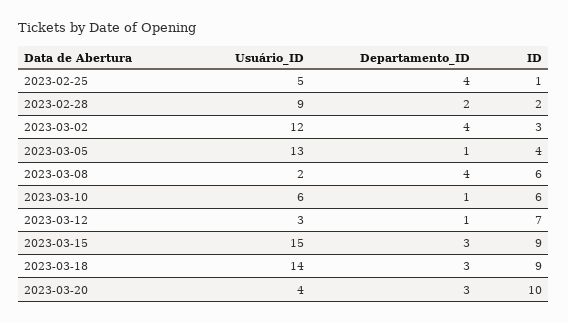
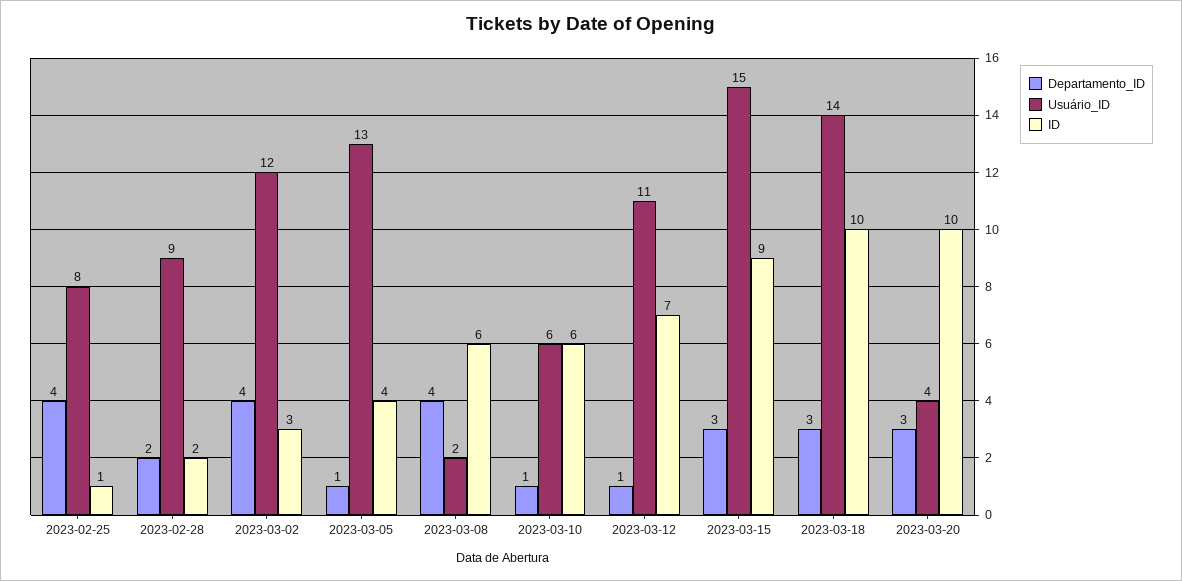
  {
    "Usuário_ID": {
-     "2023-02-25": 5,
+     "2023-02-25": 8,
      "2023-02-28": 9,
      "2023-03-02": 12,
      "2023-03-05": 13,
      "2023-03-08": 2,
      "2023-03-10": 6,
-     "2023-03-12": 3,
+     "2023-03-12": 11,
      "2023-03-15": 15,
      "2023-03-18": 14,
      "2023-03-20": 4
    },
    "Departamento_ID": {
      "2023-02-25": 4,
      "2023-02-28": 2,
      "2023-03-02": 4,
      "2023-03-05": 1,
      "2023-03-08": 4,
      "2023-03-10": 1,
      "2023-03-12": 1,
      "2023-03-15": 3,
      "2023-03-18": 3,
      "2023-03-20": 3
    },
    "ID": {
      "2023-02-25": 1,
      "2023-02-28": 2,
      "2023-03-02": 3,
      "2023-03-05": 4,
      "2023-03-08": 6,
      "2023-03-10": 6,
      "2023-03-12": 7,
      "2023-03-15": 9,
-     "2023-03-18": 9,
+     "2023-03-18": 10,
      "2023-03-20": 10
    }
  }

